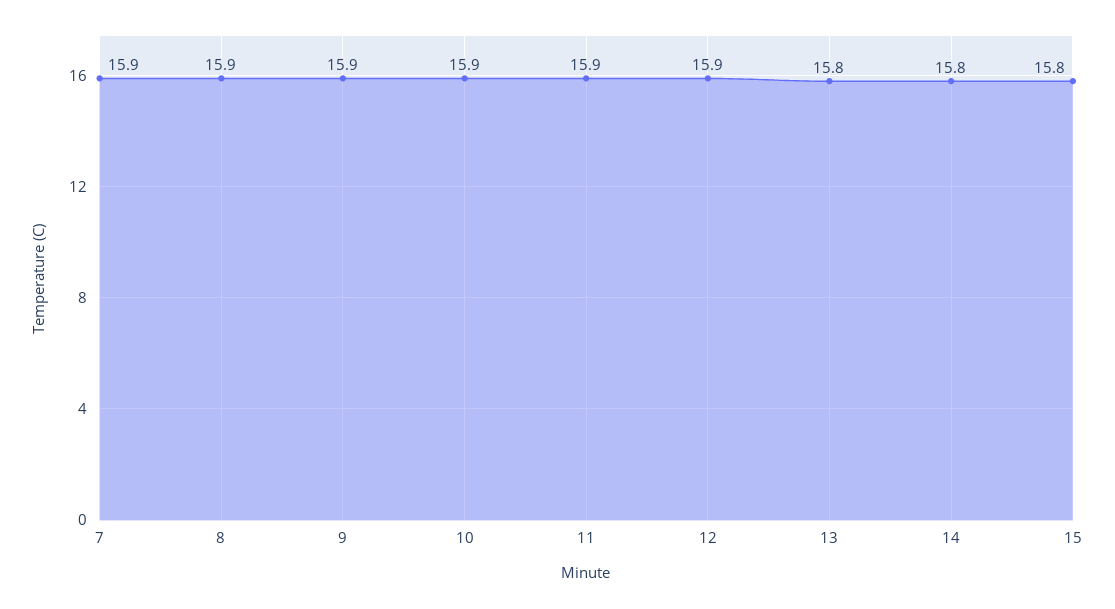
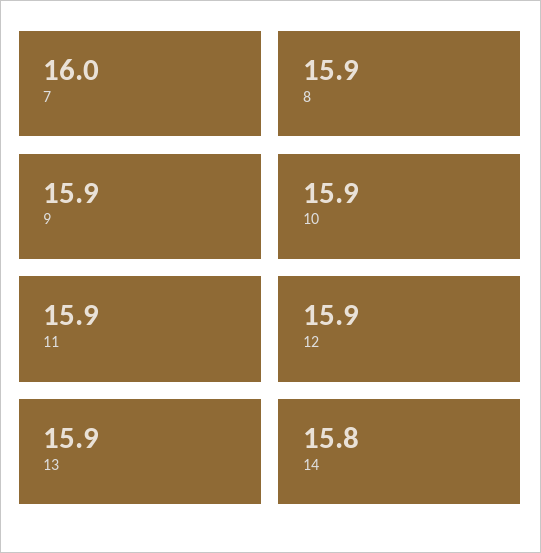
  {
-   "7": 15.9,
+   "7": 16,
    "8": 15.9,
    "9": 15.9,
    "10": 15.9,
    "11": 15.9,
    "12": 15.9,
-   "13": 15.8,
+   "13": 15.9,
-   "14": 15.8,
+   "14": 15.8
-   "15": 15.8
  }

